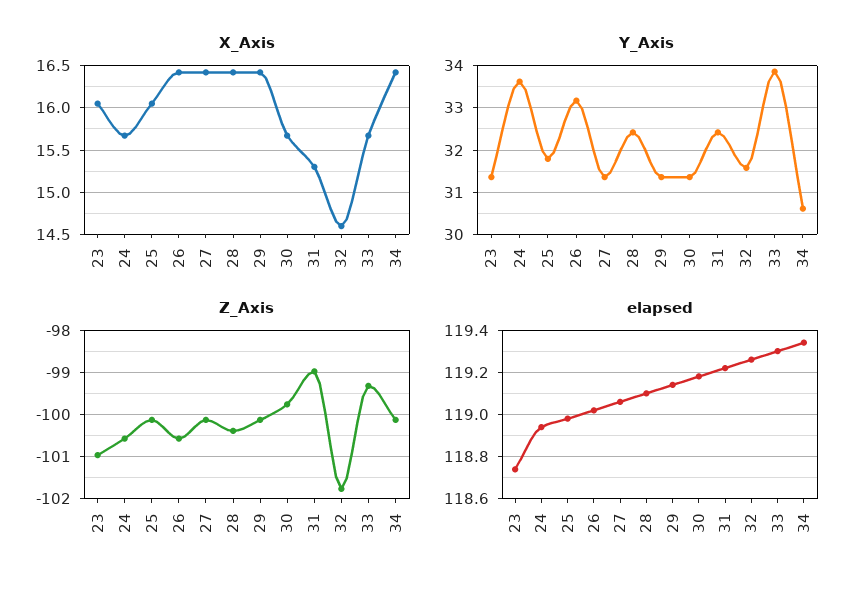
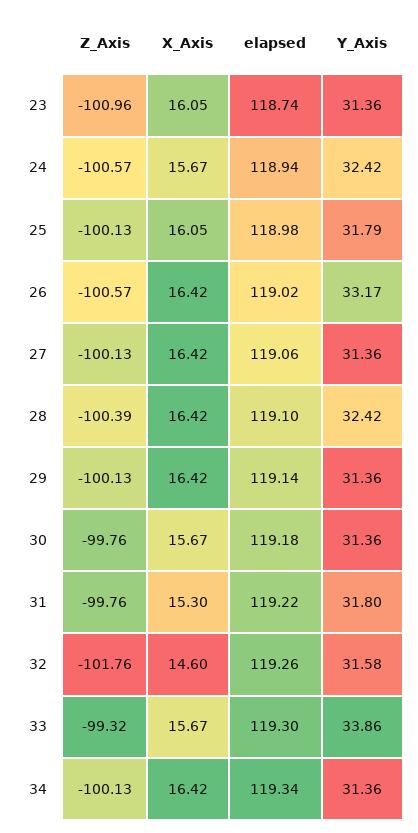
  {
    "X_Axis": {
      "23": 16.05,
      "24": 15.67,
      "25": 16.05,
      "26": 16.42,
      "27": 16.42,
      "28": 16.42,
      "29": 16.42,
      "30": 15.67,
      "31": 15.3,
      "32": 14.6,
      "33": 15.67,
      "34": 16.42
    },
    "Y_Axis": {
      "23": 31.36,
-     "24": 33.6,
+     "24": 32.42,
      "25": 31.79,
      "26": 33.17,
      "27": 31.36,
      "28": 32.42,
      "29": 31.36,
      "30": 31.36,
-     "31": 32.4,
+     "31": 31.8,
      "32": 31.58,
      "33": 33.86,
-     "34": 30.6
+     "34": 31.36
    },
    "Z_Axis": {
      "23": -100.96,
      "24": -100.57,
      "25": -100.13,
      "26": -100.57,
      "27": -100.13,
      "28": -100.39,
      "29": -100.13,
      "30": -99.76,
-     "31": -99,
+     "31": -99.76,
      "32": -101.76,
      "33": -99.32,
      "34": -100.13
    },
    "elapsed": {
      "23": 118.74,
      "24": 118.94,
      "25": 118.98,
      "26": 119.02,
      "27": 119.06,
      "28": 119.1,
      "29": 119.14,
      "30": 119.18,
      "31": 119.22,
      "32": 119.26,
      "33": 119.3,
      "34": 119.34
    }
  }

